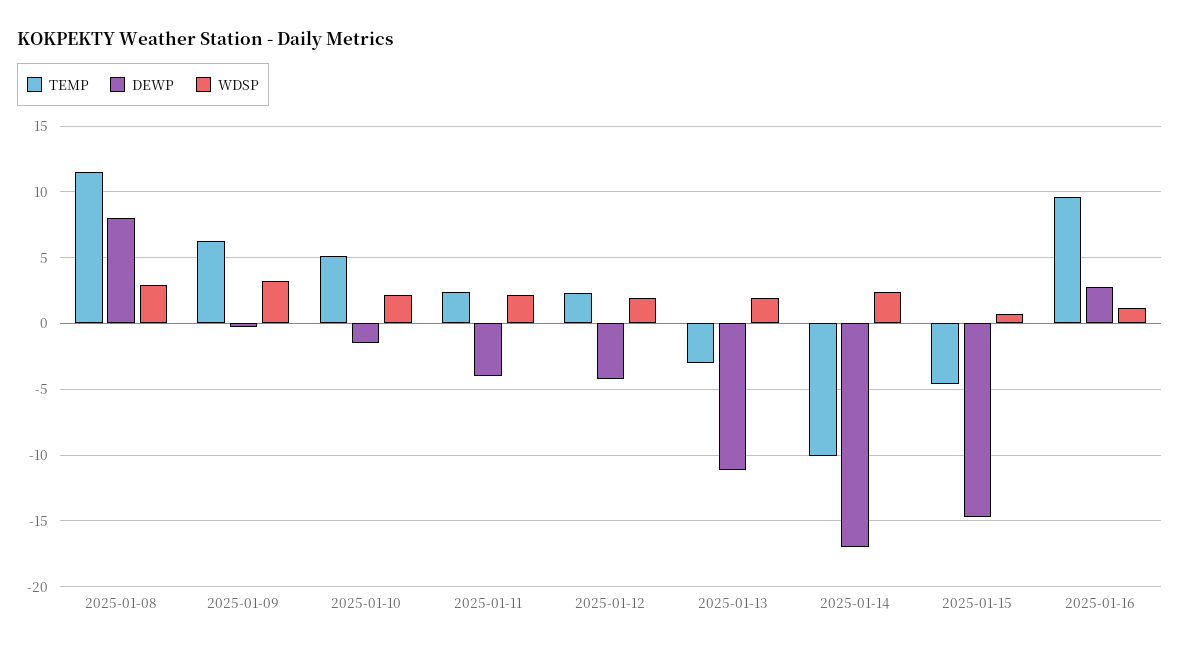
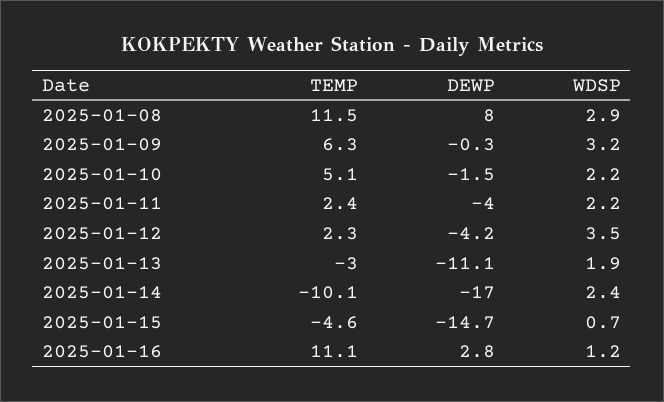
  {
    "TEMP": {
      "2025-01-08": 11.5,
      "2025-01-09": 6.3,
      "2025-01-10": 5.1,
      "2025-01-11": 2.4,
      "2025-01-12": 2.3,
      "2025-01-13": -3,
      "2025-01-14": -10.1,
      "2025-01-15": -4.6,
-     "2025-01-16": 9.5
+     "2025-01-16": 11.1
    },
    "DEWP": {
      "2025-01-08": 8,
      "2025-01-09": -0.3,
      "2025-01-10": -1.5,
      "2025-01-11": -4,
      "2025-01-12": -4.2,
      "2025-01-13": -11.1,
      "2025-01-14": -17,
      "2025-01-15": -14.7,
      "2025-01-16": 2.8
    },
    "WDSP": {
      "2025-01-08": 2.9,
      "2025-01-09": 3.2,
      "2025-01-10": 2.2,
      "2025-01-11": 2.2,
-     "2025-01-12": 2,
+     "2025-01-12": 3.5,
      "2025-01-13": 1.9,
      "2025-01-14": 2.4,
      "2025-01-15": 0.7,
      "2025-01-16": 1.2
    }
  }

